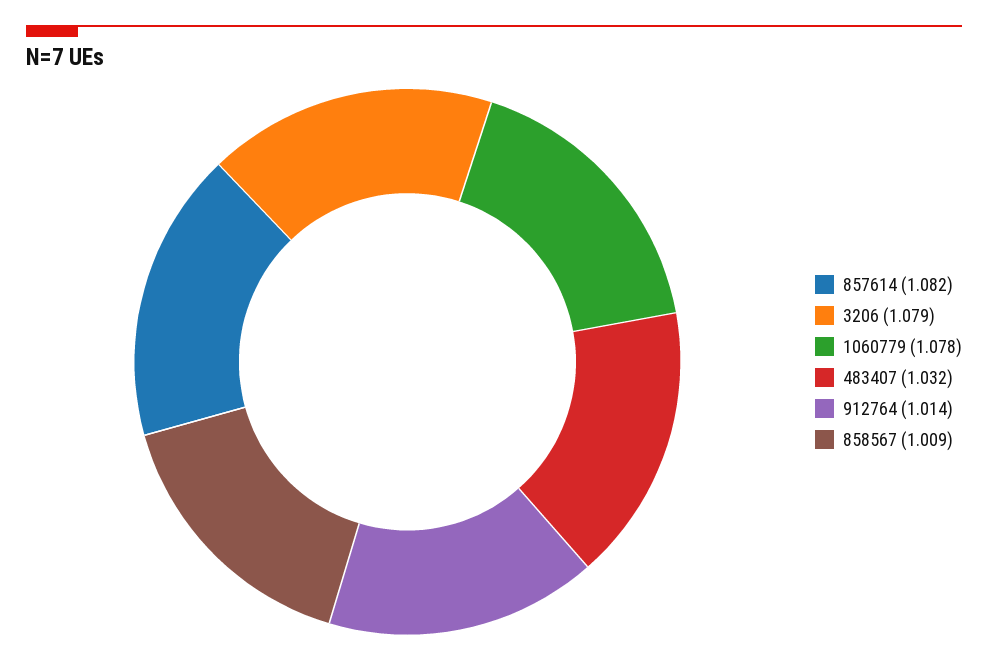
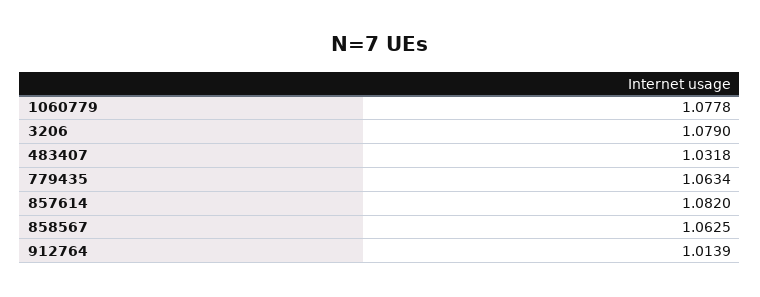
  {
    "857614": 1.082,
    "3206": 1.079,
    "1060779": 1.0778,
    "483407": 1.0318,
    "912764": 1.0139,
-   "858567": 1.009
+   "858567": 1.0625,
+   "779435": 1.0634
  }

